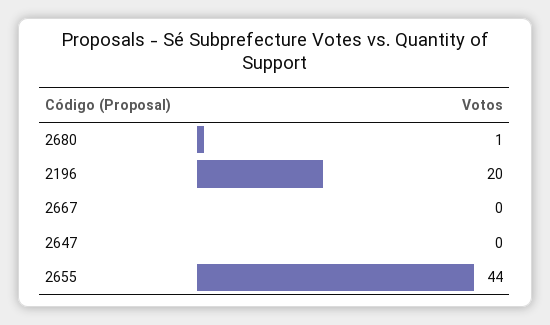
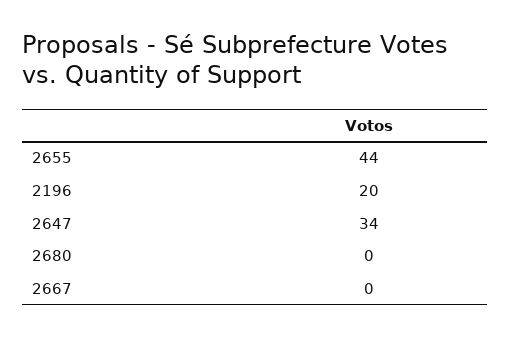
  {
-   "2680": 1,
+   "2680": 0,
    "2196": 20,
    "2667": 0,
-   "2647": 0,
+   "2647": 34,
    "2655": 44
  }

